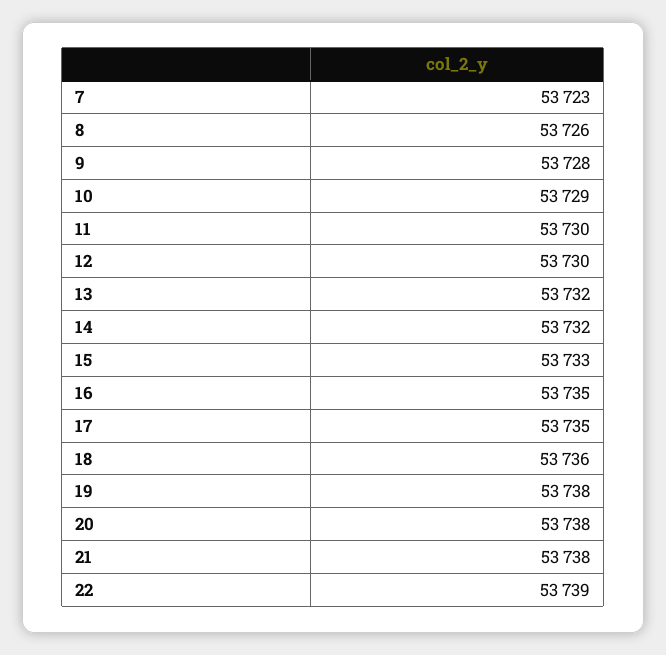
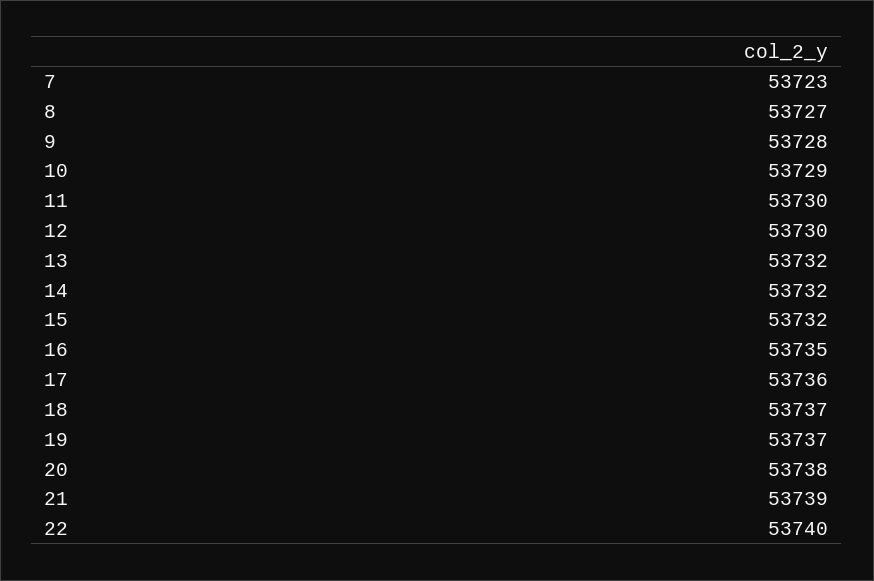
  {
    "7": 53723,
-   "8": 53726,
+   "8": 53727,
    "9": 53728,
    "10": 53729,
    "11": 53730,
    "12": 53730,
    "13": 53732,
    "14": 53732,
-   "15": 53733,
+   "15": 53732,
    "16": 53735,
-   "17": 53735,
+   "17": 53736,
-   "18": 53736,
+   "18": 53737,
-   "19": 53738,
+   "19": 53737,
    "20": 53738,
-   "21": 53738,
+   "21": 53739,
-   "22": 53739
+   "22": 53740
  }

